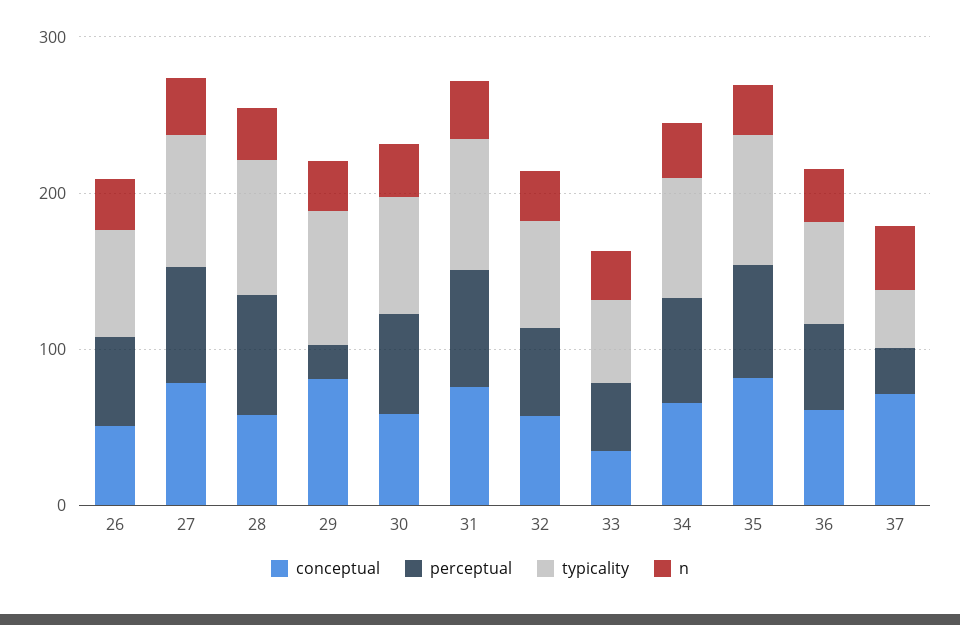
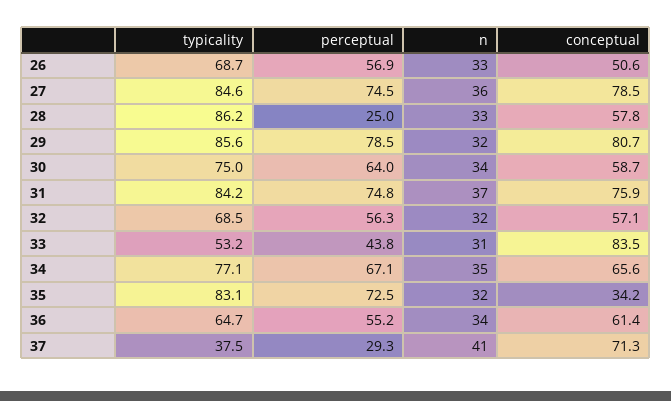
  {
    "conceptual": {
      "26": 50.6,
      "27": 78.5,
      "28": 57.8,
      "29": 80.7,
      "30": 58.7,
      "31": 75.9,
      "32": 57.1,
-     "33": 40,
+     "33": 83.5,
      "34": 65.6,
-     "35": 80,
+     "35": 34.2,
      "36": 61.4,
      "37": 71.3
    },
    "perceptual": {
      "26": 56.9,
      "27": 74.5,
-     "28": 80,
+     "28": 25,
-     "29": 20,
+     "29": 78.5,
      "30": 64,
      "31": 74.8,
      "32": 56.3,
      "33": 43.8,
      "34": 67.1,
      "35": 72.5,
      "36": 55.2,
      "37": 29.3
    },
    "typicality": {
      "26": 68.7,
      "27": 84.6,
      "28": 86.2,
      "29": 85.6,
      "30": 75,
      "31": 84.2,
      "32": 68.5,
      "33": 53.2,
      "34": 77.1,
      "35": 83.1,
      "36": 64.7,
      "37": 37.5
    },
    "n": {
      "26": 33,
      "27": 36,
      "28": 33,
      "29": 32,
      "30": 34,
      "31": 37,
      "32": 32,
      "33": 31,
      "34": 35,
      "35": 32,
      "36": 34,
      "37": 41
    }
  }

